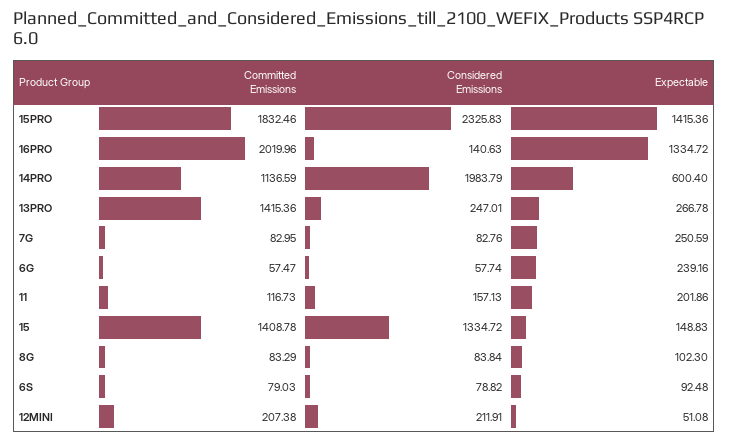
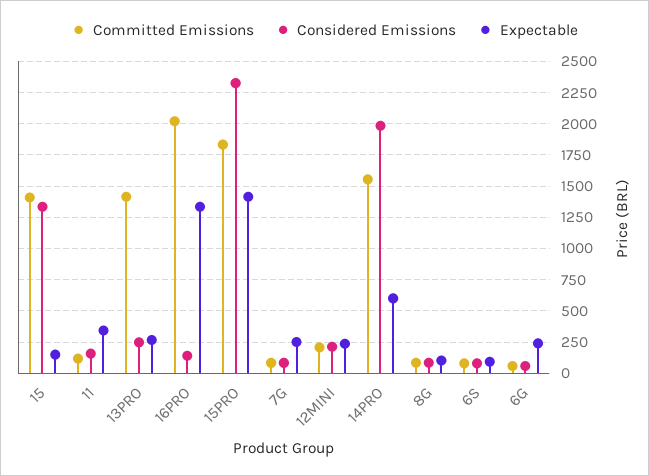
  {
    "Committed Emissions": {
      "15PRO": 1832.46,
      "16PRO": 2019.96,
-     "14PRO": 1136.59,
+     "14PRO": 1550,
      "13PRO": 1415.36,
      "7G": 82.95,
      "6G": 57.47,
      "11": 116.73,
      "15": 1408.78,
      "8G": 83.29,
      "6S": 79.03,
      "12MINI": 207.38
    },
    "Considered Emissions": {
      "15PRO": 2325.83,
      "16PRO": 140.63,
      "14PRO": 1983.79,
      "13PRO": 247.01,
      "7G": 82.76,
      "6G": 57.74,
      "11": 157.13,
      "15": 1334.72,
      "8G": 83.84,
      "6S": 78.82,
      "12MINI": 211.91
    },
    "Expectable": {
      "15PRO": 1415.36,
      "16PRO": 1334.72,
      "14PRO": 600.4,
      "13PRO": 266.78,
      "7G": 250.59,
      "6G": 239.16,
-     "11": 201.86,
+     "11": 350,
      "15": 148.83,
      "8G": 102.3,
      "6S": 92.48,
-     "12MINI": 51.08
+     "12MINI": 250
    }
  }

